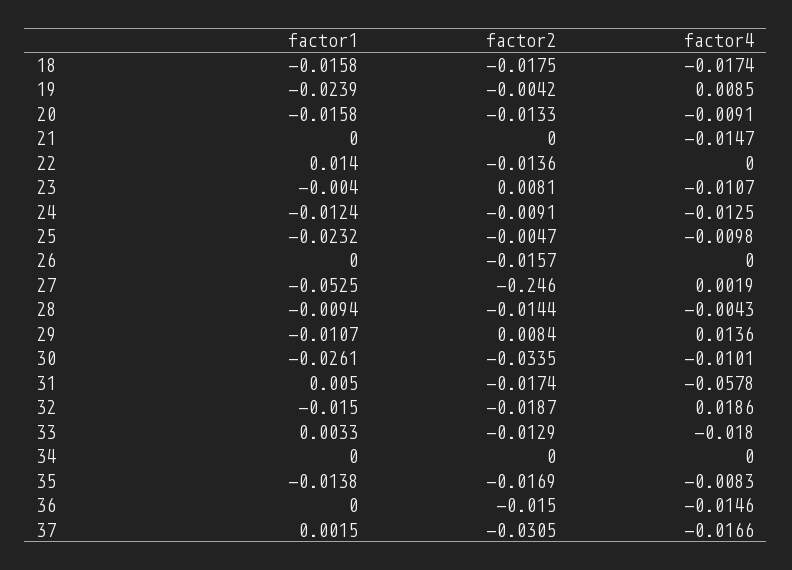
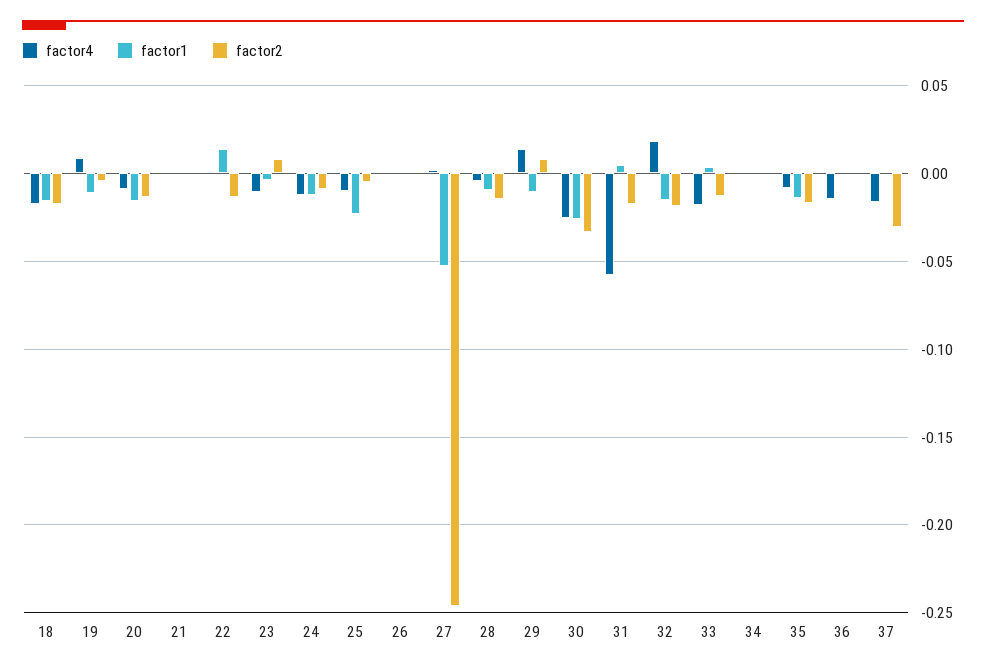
  {
    "factor1": {
      "18": -0.0158,
-     "19": -0.0239,
+     "19": -0.01,
      "20": -0.0158,
      "21": 0,
      "22": 0.014,
      "23": -0.004,
      "24": -0.0124,
      "25": -0.0232,
      "26": 0,
      "27": -0.0525,
      "28": -0.0094,
      "29": -0.0107,
      "30": -0.0261,
      "31": 0.005,
      "32": -0.015,
      "33": 0.0033,
      "34": 0,
      "35": -0.0138,
      "36": 0,
      "37": 0.0015
    },
    "factor2": {
      "18": -0.0175,
      "19": -0.0042,
      "20": -0.0133,
      "21": 0,
      "22": -0.0136,
      "23": 0.0081,
      "24": -0.0091,
      "25": -0.0047,
-     "26": -0.0157,
+     "26": 0,
      "27": -0.246,
      "28": -0.0144,
      "29": 0.0084,
      "30": -0.0335,
      "31": -0.0174,
      "32": -0.0187,
      "33": -0.0129,
      "34": 0,
      "35": -0.0169,
-     "36": -0.015,
+     "36": 0,
      "37": -0.0305
    },
    "factor4": {
      "18": -0.0174,
      "19": 0.0085,
      "20": -0.0091,
-     "21": -0.0147,
+     "21": 0,
      "22": 0,
      "23": -0.0107,
      "24": -0.0125,
      "25": -0.0098,
      "26": 0,
      "27": 0.0019,
      "28": -0.0043,
      "29": 0.0136,
-     "30": -0.0101,
+     "30": -0.025,
      "31": -0.0578,
      "32": 0.0186,
      "33": -0.018,
      "34": 0,
      "35": -0.0083,
      "36": -0.0146,
      "37": -0.0166
    }
  }

